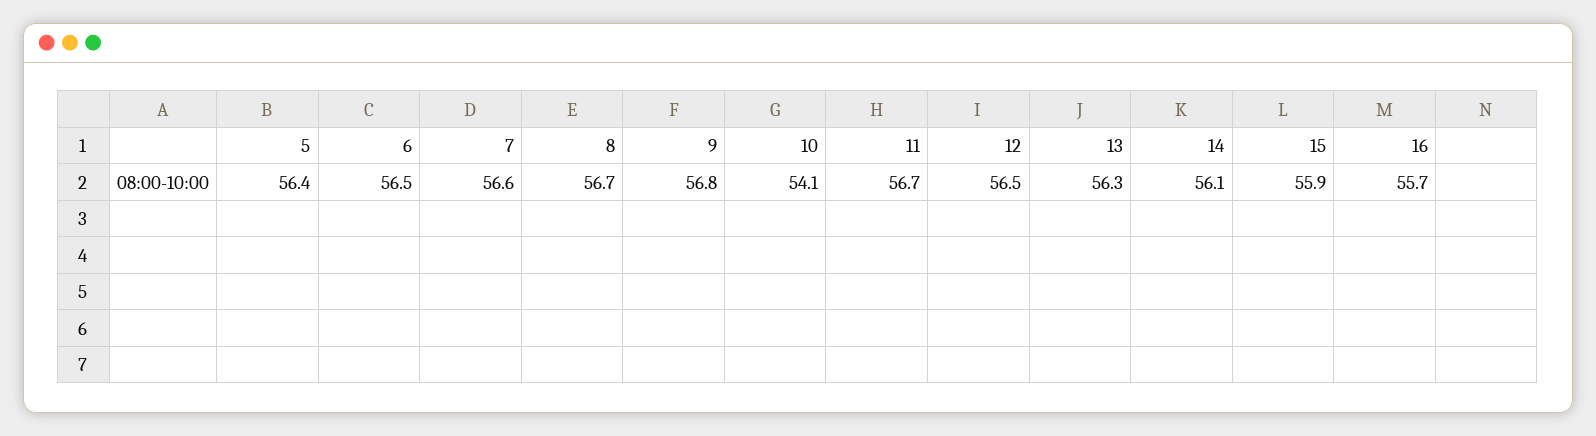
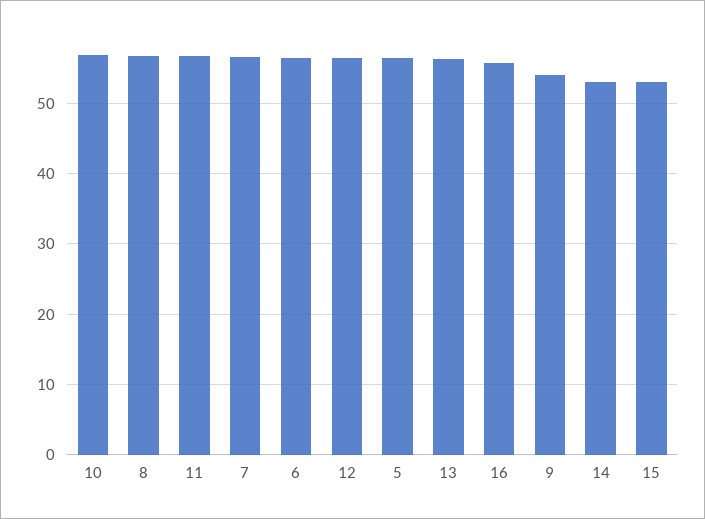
  {
    "5": 56.4,
    "6": 56.5,
    "7": 56.6,
    "8": 56.7,
-   "9": 56.8,
+   "9": 54,
-   "10": 54.1,
+   "10": 57,
    "11": 56.7,
    "12": 56.5,
    "13": 56.3,
-   "14": 56.1,
+   "14": 53,
-   "15": 55.9,
+   "15": 53,
    "16": 55.7
  }

